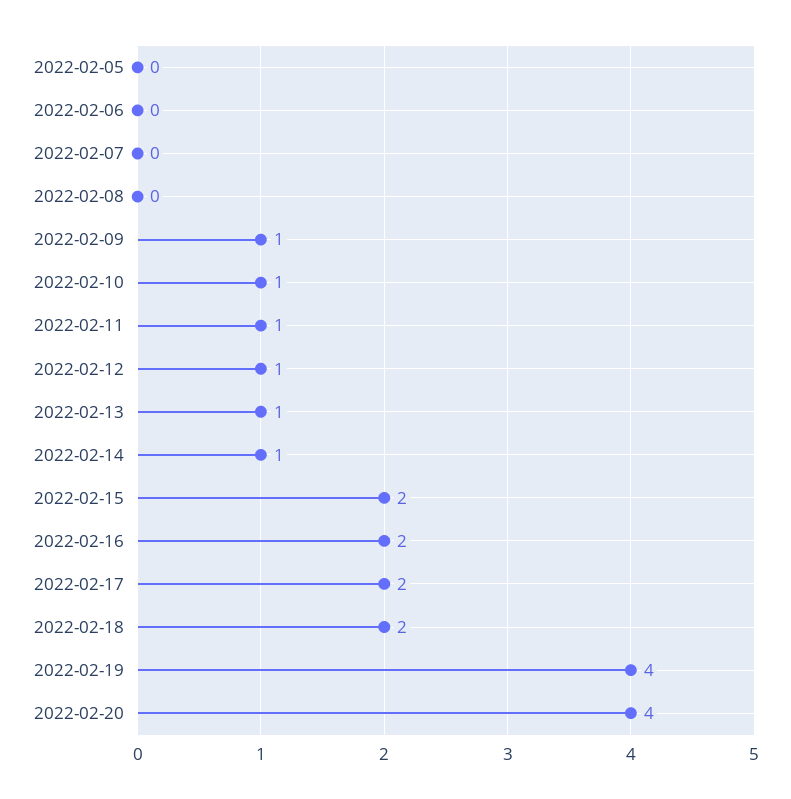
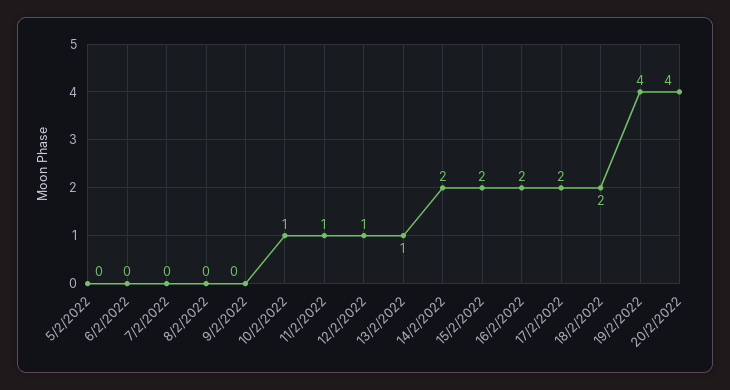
  {
    "2022-02-05": 0,
    "2022-02-06": 0,
    "2022-02-07": 0,
    "2022-02-08": 0,
-   "2022-02-09": 1,
+   "2022-02-09": 0,
    "2022-02-10": 1,
    "2022-02-11": 1,
    "2022-02-12": 1,
    "2022-02-13": 1,
-   "2022-02-14": 1,
+   "2022-02-14": 2,
    "2022-02-15": 2,
    "2022-02-16": 2,
    "2022-02-17": 2,
    "2022-02-18": 2,
    "2022-02-19": 4,
    "2022-02-20": 4
  }

